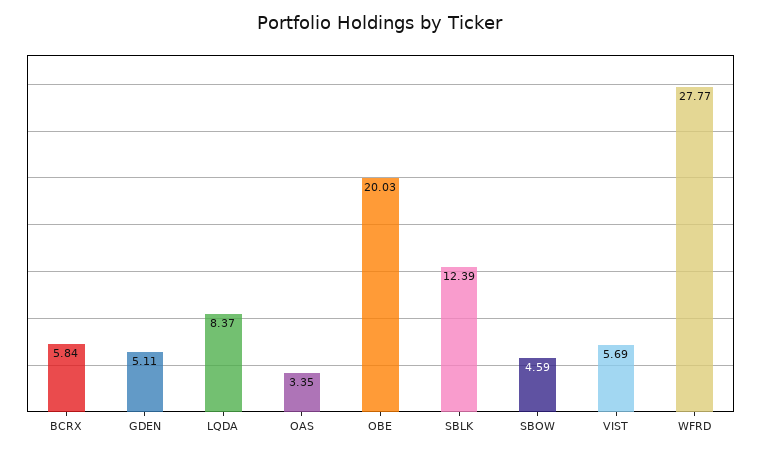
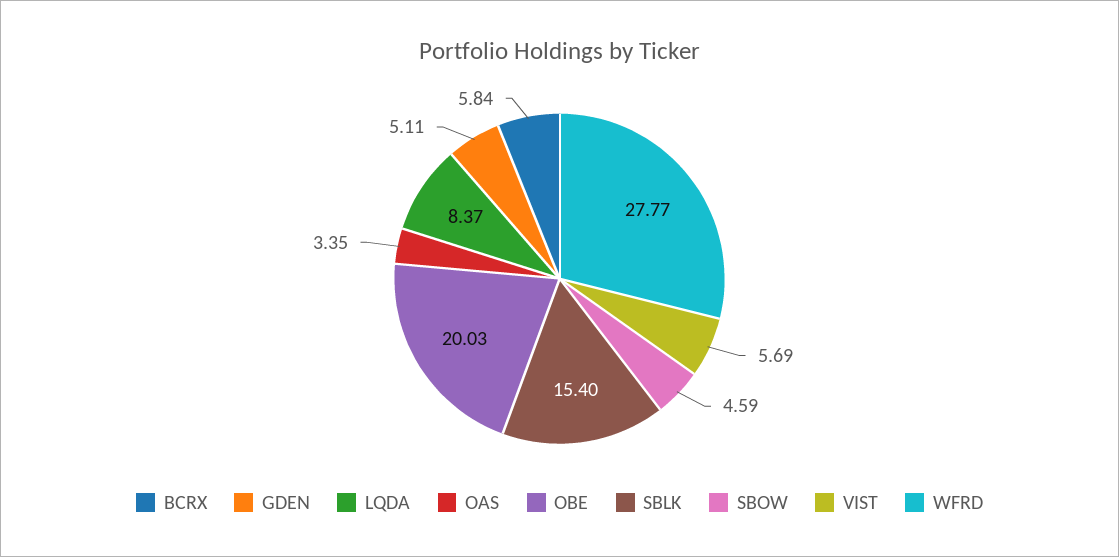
  {
    "BCRX": 5.84,
    "GDEN": 5.11,
    "LQDA": 8.37,
    "OAS": 3.35,
    "OBE": 20.03,
-   "SBLK": 12.39,
+   "SBLK": 15.4,
    "SBOW": 4.59,
    "VIST": 5.69,
    "WFRD": 27.77
  }

